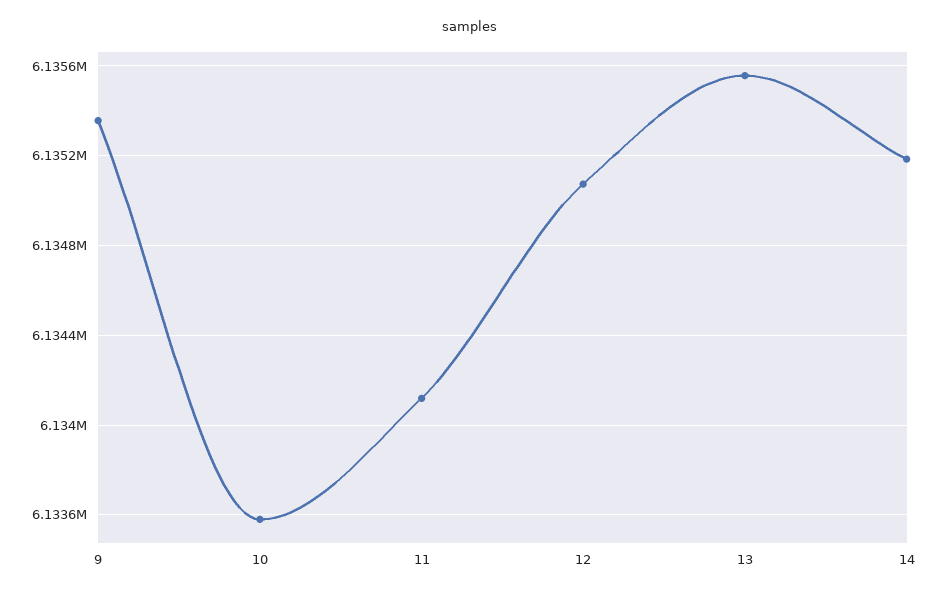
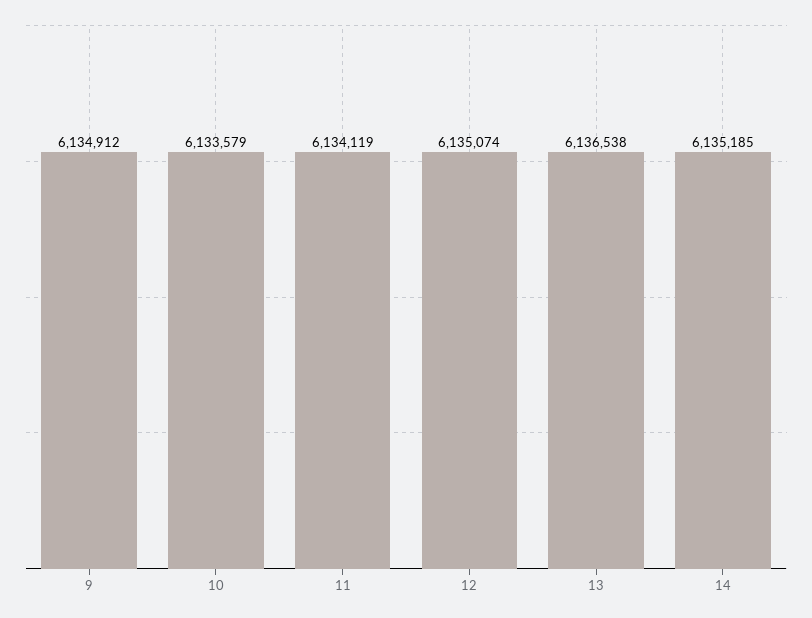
  {
-   "9": 6135350,
+   "9": 6134912,
    "10": 6133579,
    "11": 6134119,
    "12": 6135074,
-   "13": 6135550,
+   "13": 6136538,
    "14": 6135185
  }

